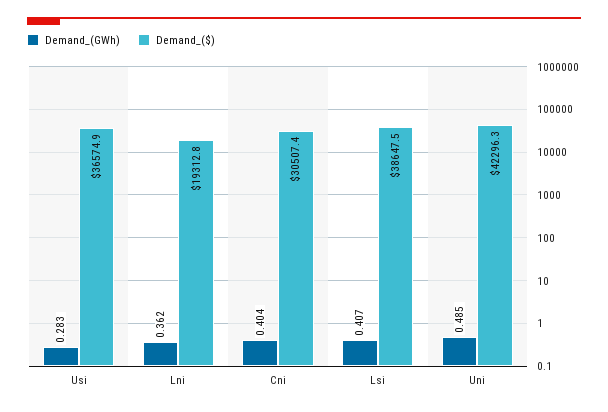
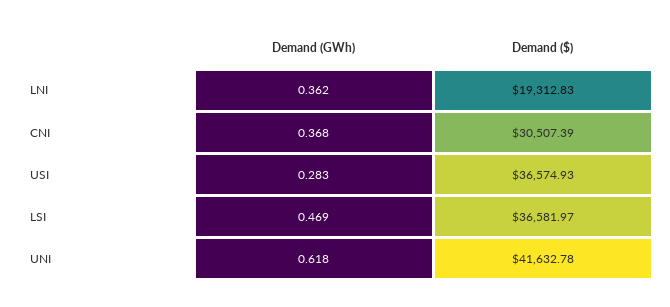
  {
    "Demand_(GWh)": {
      "Usi": 0.283,
      "Lni": 0.362,
-     "Cni": 0.404,
+     "Cni": 0.368,
-     "Lsi": 0.407,
+     "Lsi": 0.469,
-     "Uni": 0.485
+     "Uni": 0.618
    },
    "Demand_($)": {
      "Usi": 36574.93,
      "Lni": 19312.83,
      "Cni": 30507.39,
-     "Lsi": 38647.5,
+     "Lsi": 36581.97,
-     "Uni": 42296.3
+     "Uni": 41632.78
    }
  }

